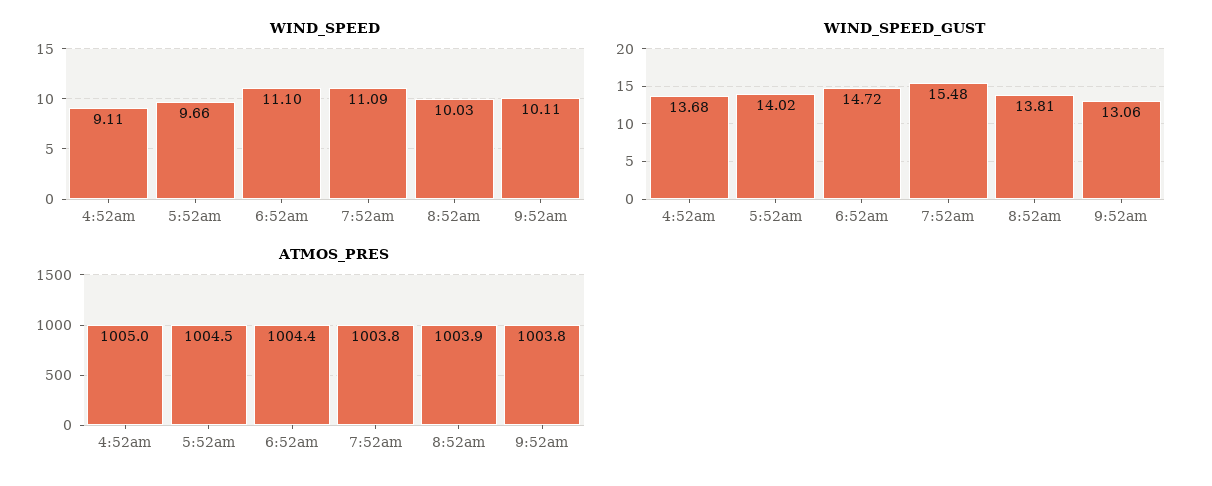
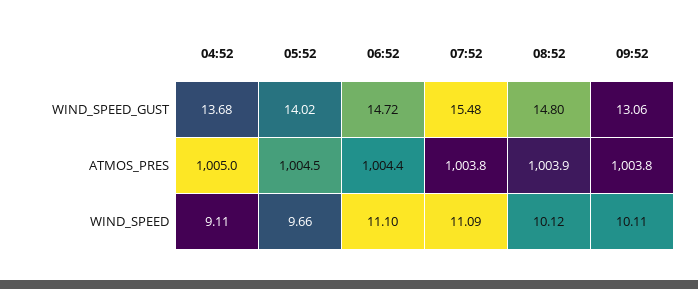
  {
    "WIND_SPEED": {
      "4:52am": 9.11,
      "5:52am": 9.66,
      "6:52am": 11.1,
      "7:52am": 11.09,
-     "8:52am": 10.03,
+     "8:52am": 10.12,
      "9:52am": 10.11
    },
    "WIND_SPEED_GUST": {
      "4:52am": 13.68,
      "5:52am": 14.02,
      "6:52am": 14.72,
      "7:52am": 15.48,
-     "8:52am": 13.81,
+     "8:52am": 14.8,
      "9:52am": 13.06
    },
    "ATMOS_PRES": {
      "4:52am": 1005,
      "5:52am": 1004.5,
      "6:52am": 1004.4,
      "7:52am": 1003.8,
      "8:52am": 1003.9,
      "9:52am": 1003.8
    }
  }

